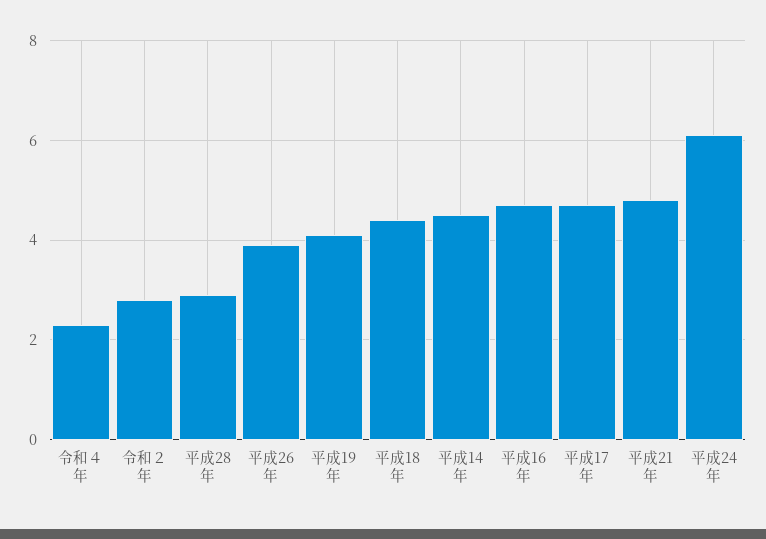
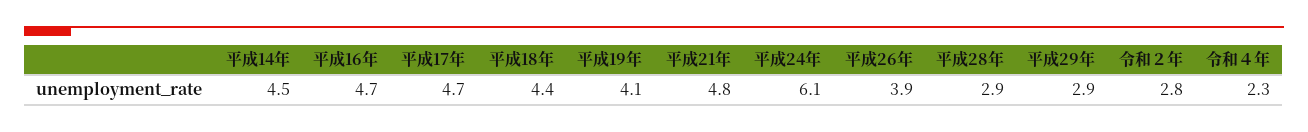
  {
    "令和４年": 2.3,
    "令和２年": 2.8,
    "平成28年": 2.9,
    "平成26年": 3.9,
    "平成19年": 4.1,
    "平成18年": 4.4,
    "平成14年": 4.5,
    "平成16年": 4.7,
    "平成17年": 4.7,
    "平成21年": 4.8,
-   "平成24年": 6.1
+   "平成24年": 6.1,
+   "平成29年": 2.9
  }

